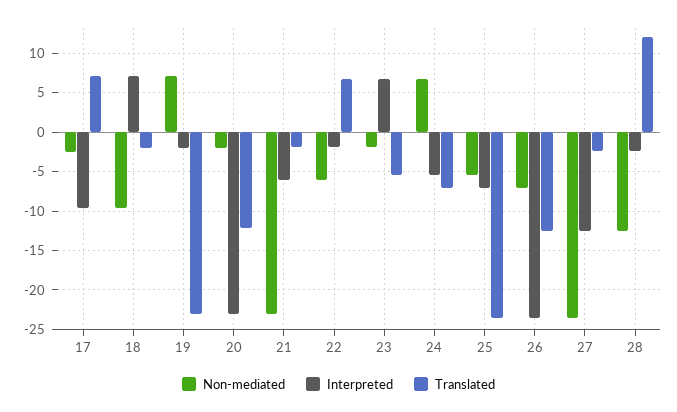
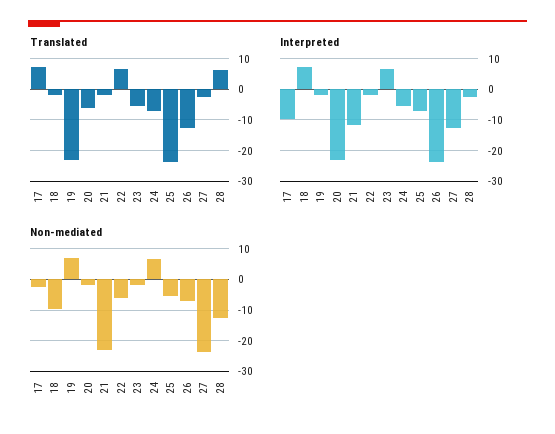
  {
    "Non-mediated": {
      "17": -3,
      "18": -10,
      "19": 7,
      "20": -2,
      "21": -23,
      "22": -6,
      "23": -2,
      "24": 7,
      "25": -5,
      "26": -7,
      "27": -24,
      "28": -13
    },
    "Interpreted": {
      "17": -10,
      "18": 7,
      "19": -2,
      "20": -23,
-     "21": -6,
+     "21": -12,
      "22": -2,
      "23": 7,
      "24": -5,
      "25": -7,
      "26": -24,
      "27": -13,
      "28": -2
    },
    "Translated": {
      "17": 7,
      "18": -2,
      "19": -23,
-     "20": -12,
+     "20": -6,
      "21": -2,
      "22": 7,
      "23": -5,
      "24": -7,
      "25": -24,
      "26": -13,
      "27": -2,
-     "28": 12
+     "28": 6
    }
  }

